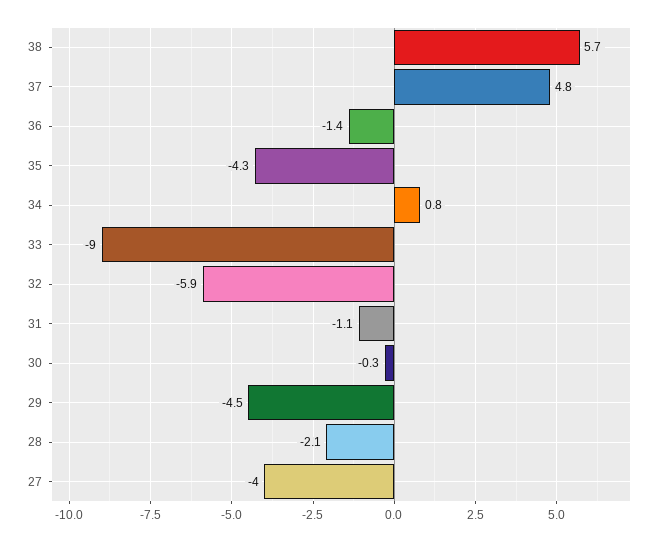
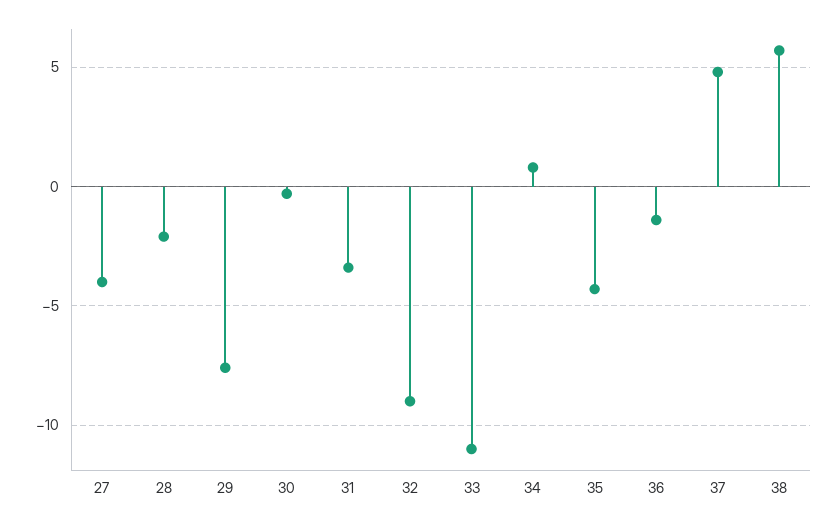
  {
    "38": 5.7,
    "37": 4.8,
    "36": -1.4,
    "35": -4.3,
    "34": 0.8,
-   "33": -9,
+   "33": -11,
-   "32": -5.9,
+   "32": -9,
-   "31": -1.1,
+   "31": -3.5,
    "30": -0.3,
-   "29": -4.5,
+   "29": -7.5,
    "28": -2.1,
    "27": -4
  }

